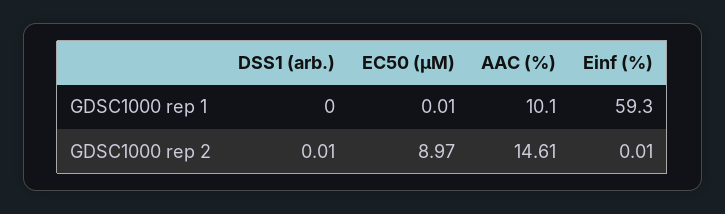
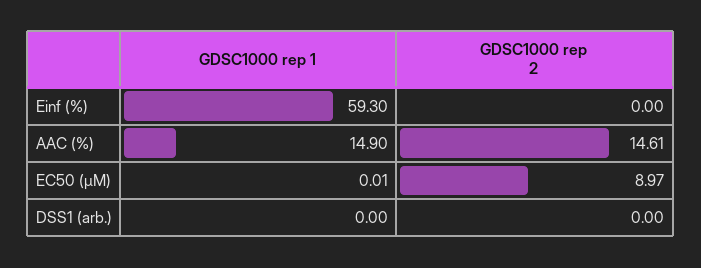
  {
    "DSS1 (arb.)": {
      "GDSC1000 rep 1": 0,
-     "GDSC1000 rep 2": 0.01
+     "GDSC1000 rep 2": 0
    },
    "EC50 (µM)": {
      "GDSC1000 rep 1": 0.01,
      "GDSC1000 rep 2": 8.97
    },
    "AAC (%)": {
-     "GDSC1000 rep 1": 10.1,
+     "GDSC1000 rep 1": 14.9,
      "GDSC1000 rep 2": 14.61
    },
    "Einf (%)": {
      "GDSC1000 rep 1": 59.3,
-     "GDSC1000 rep 2": 0.01
+     "GDSC1000 rep 2": 0
    }
  }

